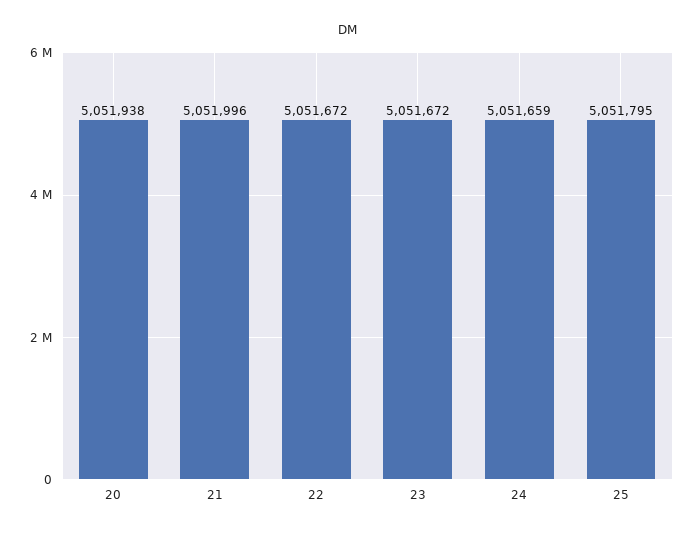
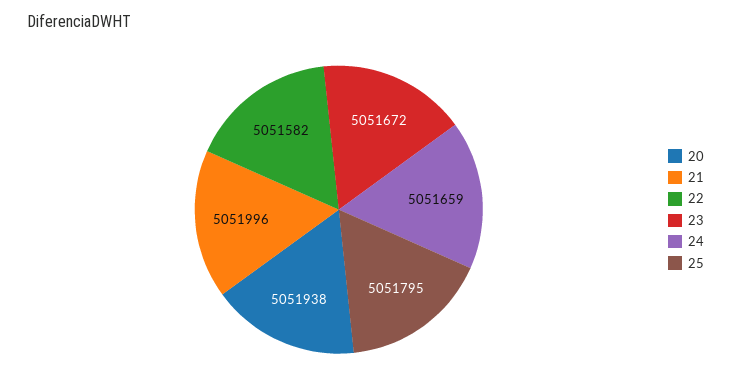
  {
    "20": 5051938,
    "21": 5051996,
-   "22": 5051672,
+   "22": 5051582,
    "23": 5051672,
    "24": 5051659,
    "25": 5051795
  }

